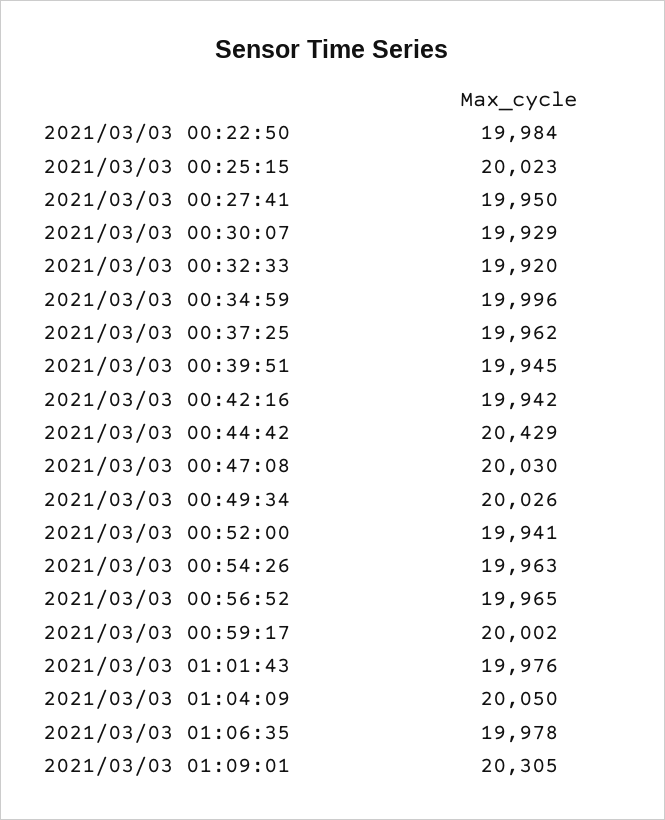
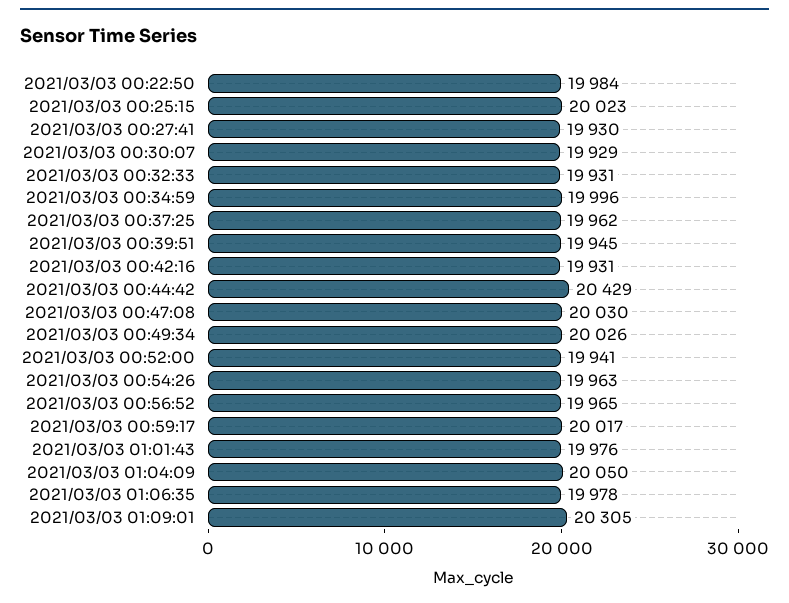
  {
    "2021/03/03 00:22:50": 19984,
    "2021/03/03 00:25:15": 20023,
-   "2021/03/03 00:27:41": 19950,
+   "2021/03/03 00:27:41": 19930,
    "2021/03/03 00:30:07": 19929,
-   "2021/03/03 00:32:33": 19920,
+   "2021/03/03 00:32:33": 19931,
    "2021/03/03 00:34:59": 19996,
    "2021/03/03 00:37:25": 19962,
    "2021/03/03 00:39:51": 19945,
-   "2021/03/03 00:42:16": 19942,
+   "2021/03/03 00:42:16": 19931,
    "2021/03/03 00:44:42": 20429,
    "2021/03/03 00:47:08": 20030,
    "2021/03/03 00:49:34": 20026,
    "2021/03/03 00:52:00": 19941,
    "2021/03/03 00:54:26": 19963,
    "2021/03/03 00:56:52": 19965,
-   "2021/03/03 00:59:17": 20002,
+   "2021/03/03 00:59:17": 20017,
    "2021/03/03 01:01:43": 19976,
    "2021/03/03 01:04:09": 20050,
    "2021/03/03 01:06:35": 19978,
    "2021/03/03 01:09:01": 20305
  }

